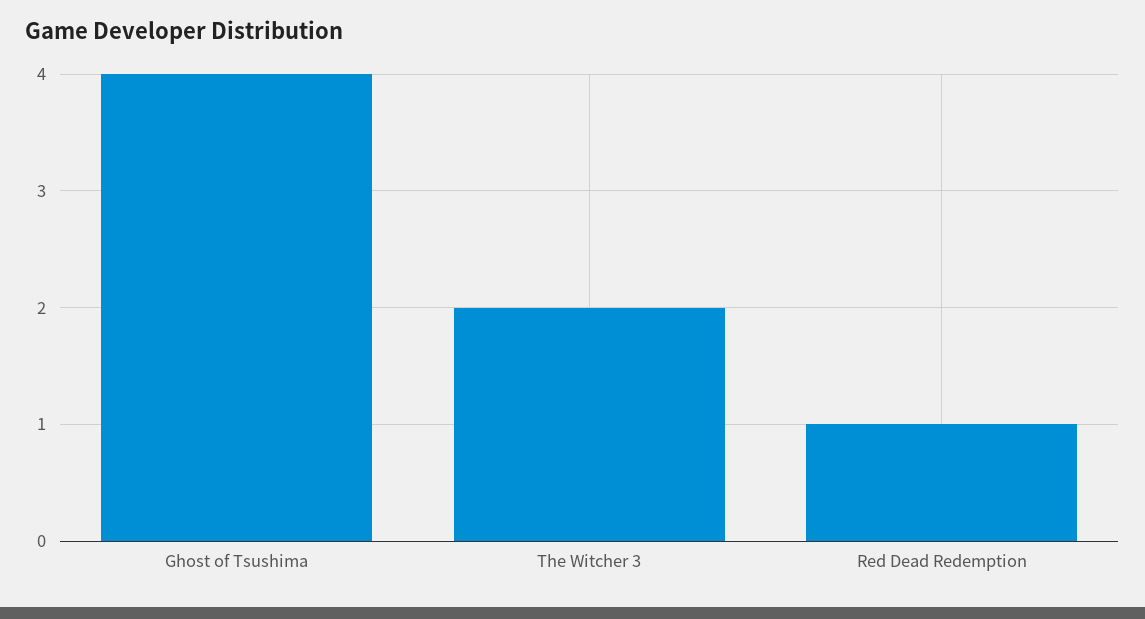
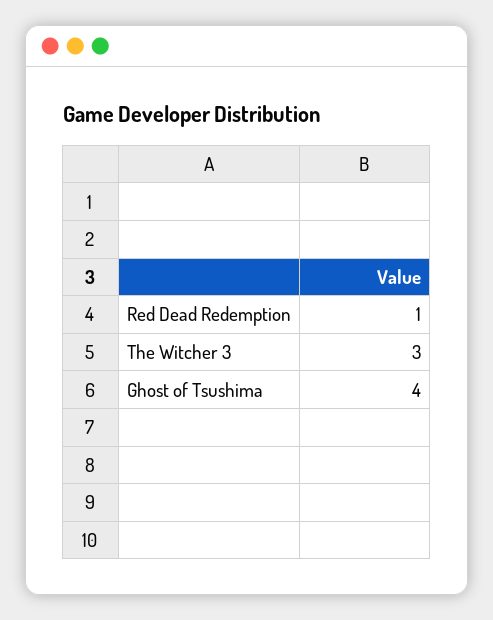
  {
    "Ghost of Tsushima": 4,
-   "The Witcher 3": 2,
+   "The Witcher 3": 3,
    "Red Dead Redemption": 1
  }

